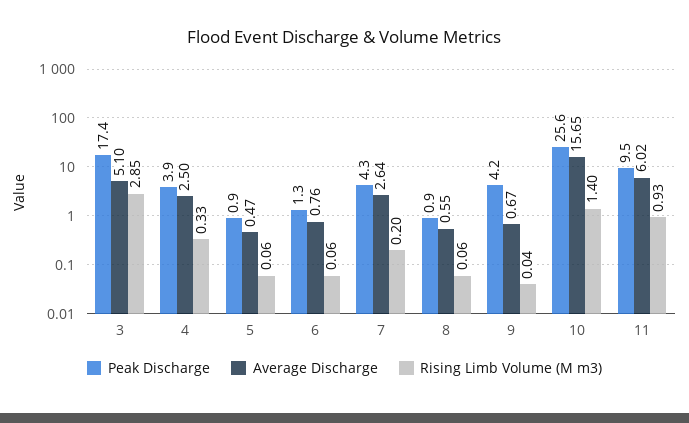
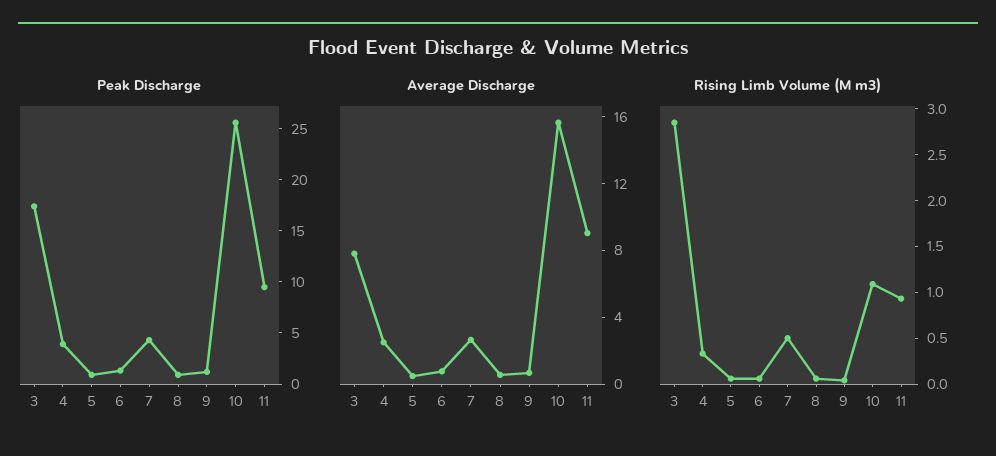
  {
    "Peak Discharge": {
      "3": 17.4,
      "4": 3.9,
      "5": 0.9,
      "6": 1.3,
      "7": 4.3,
      "8": 0.9,
-     "9": 4.2,
+     "9": 1,
      "10": 25.6,
      "11": 9.5
    },
    "Average Discharge": {
-     "3": 5.1,
+     "3": 8,
      "4": 2.5,
      "5": 0.47,
      "6": 0.76,
      "7": 2.64,
      "8": 0.55,
      "9": 0.67,
      "10": 15.65,
-     "11": 6.02
+     "11": 9
    },
    "Rising Limb Volume (M m3)": {
      "3": 2.85,
      "4": 0.33,
      "5": 0.06,
      "6": 0.06,
-     "7": 0.2,
+     "7": 0.5,
      "8": 0.06,
      "9": 0.04,
-     "10": 1.4,
+     "10": 1.1,
      "11": 0.93
    }
  }

